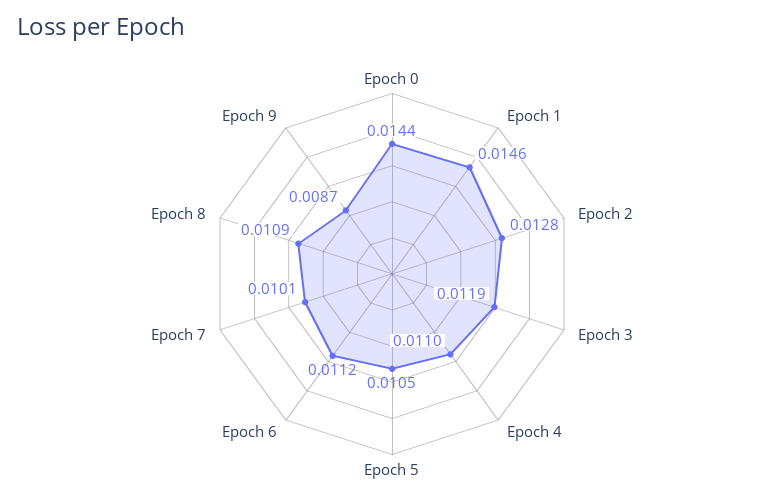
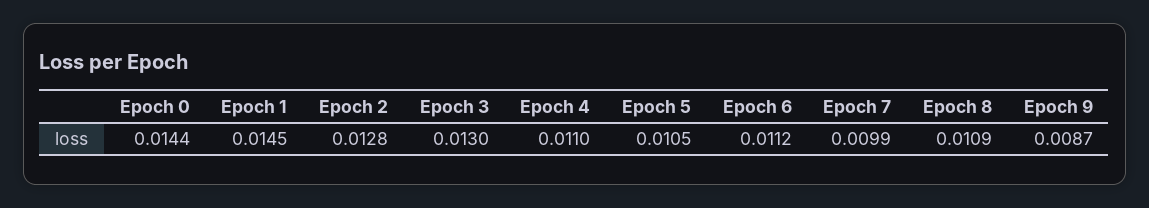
  {
    "Epoch 0": 0.0144,
-   "Epoch 1": 0.0146,
+   "Epoch 1": 0.0145,
    "Epoch 2": 0.0128,
-   "Epoch 3": 0.0119,
+   "Epoch 3": 0.013,
    "Epoch 4": 0.011,
    "Epoch 5": 0.0105,
    "Epoch 6": 0.0112,
-   "Epoch 7": 0.0101,
+   "Epoch 7": 0.0099,
    "Epoch 8": 0.0109,
    "Epoch 9": 0.0087
  }

